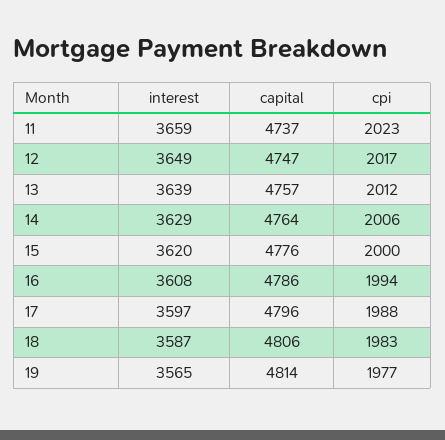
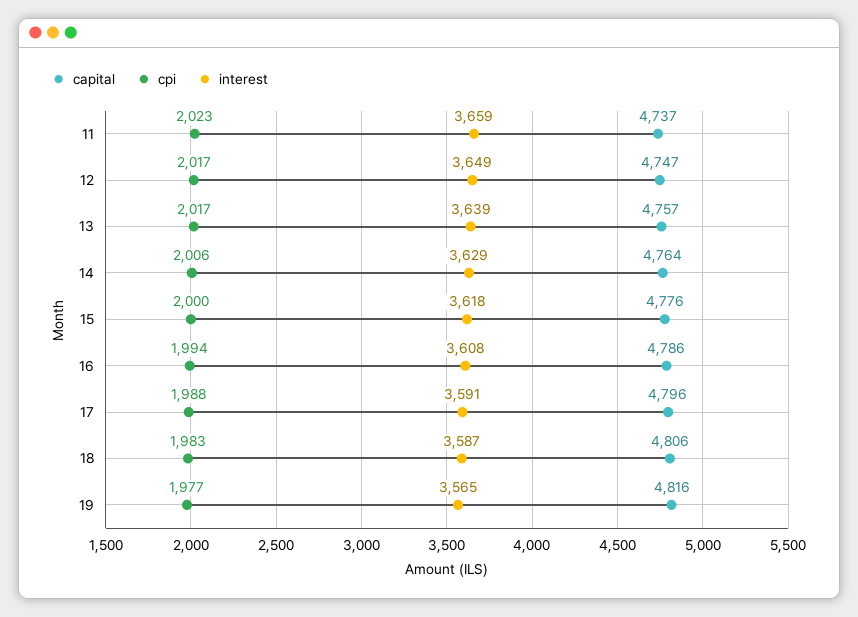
  {
    "interest": {
      "11": 3659,
      "12": 3649,
      "13": 3639,
      "14": 3629,
-     "15": 3620,
+     "15": 3618,
      "16": 3608,
-     "17": 3597,
+     "17": 3591,
      "18": 3587,
      "19": 3565
    },
    "capital": {
      "11": 4737,
      "12": 4747,
      "13": 4757,
      "14": 4764,
      "15": 4776,
      "16": 4786,
      "17": 4796,
      "18": 4806,
-     "19": 4814
+     "19": 4816
    },
    "cpi": {
      "11": 2023,
      "12": 2017,
-     "13": 2012,
+     "13": 2017,
      "14": 2006,
      "15": 2000,
      "16": 1994,
      "17": 1988,
      "18": 1983,
      "19": 1977
    }
  }

